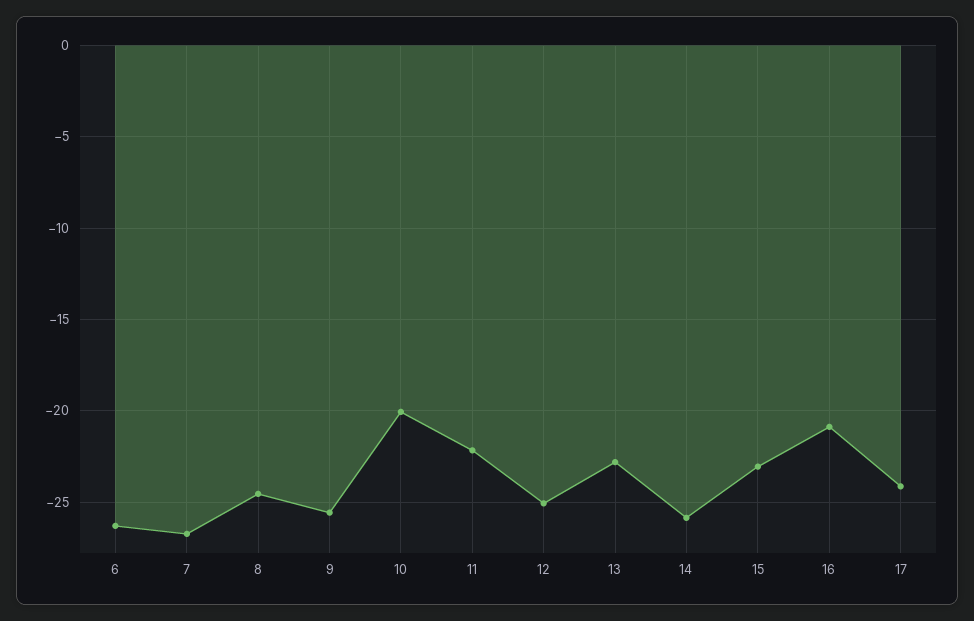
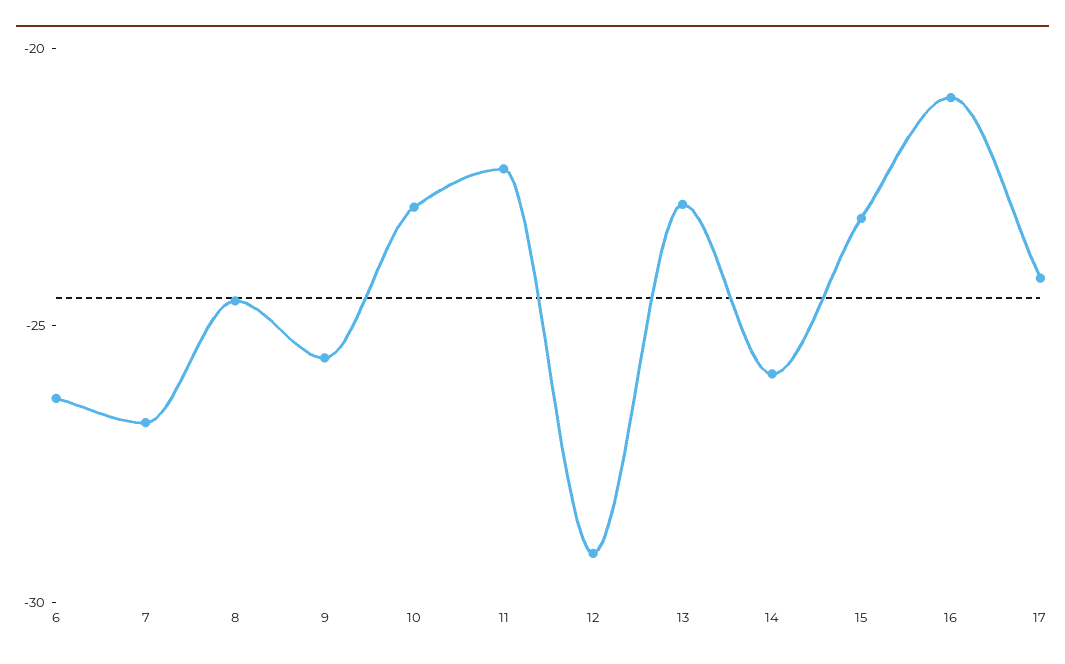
  {
    "6": -26.5,
    "7": -27,
    "8": -24.5,
    "9": -25.5,
-   "10": -20,
+   "10": -23,
    "11": -22,
-   "12": -25,
+   "12": -29,
    "13": -23,
    "14": -26,
    "15": -23,
    "16": -21,
    "17": -24
  }

